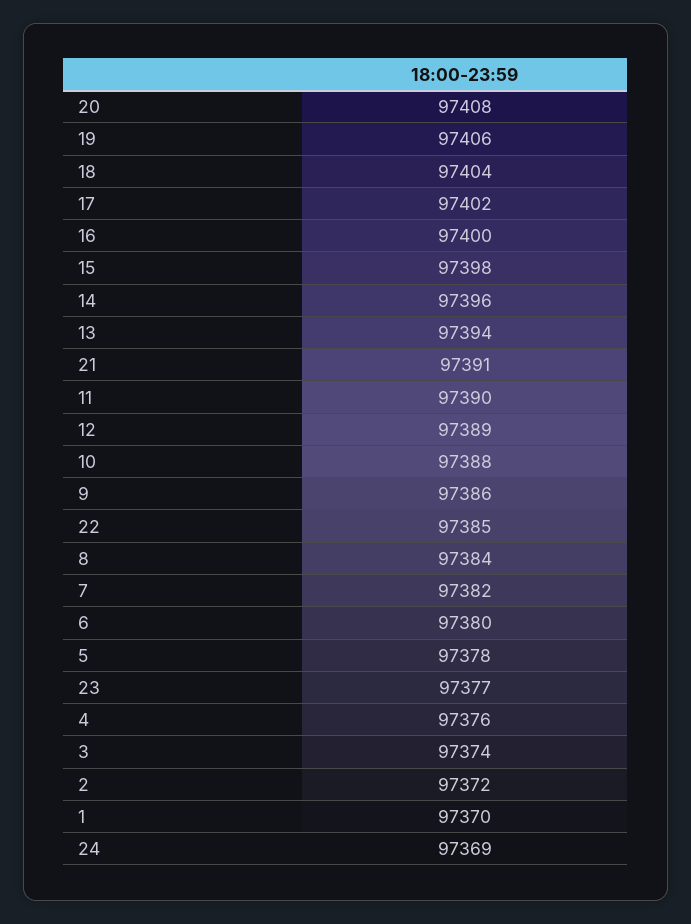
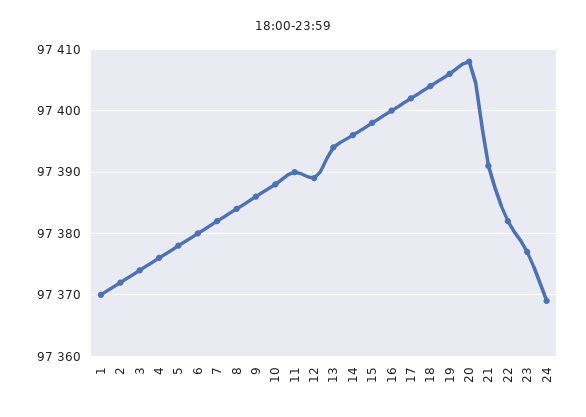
  {
    "20": 97408,
    "19": 97406,
    "18": 97404,
    "17": 97402,
    "16": 97400,
    "15": 97398,
    "14": 97396,
    "13": 97394,
    "21": 97391,
    "11": 97390,
    "12": 97389,
    "10": 97388,
    "9": 97386,
-   "22": 97385,
+   "22": 97382,
    "8": 97384,
    "7": 97382,
    "6": 97380,
    "5": 97378,
    "23": 97377,
    "4": 97376,
    "3": 97374,
    "2": 97372,
    "1": 97370,
    "24": 97369
  }

